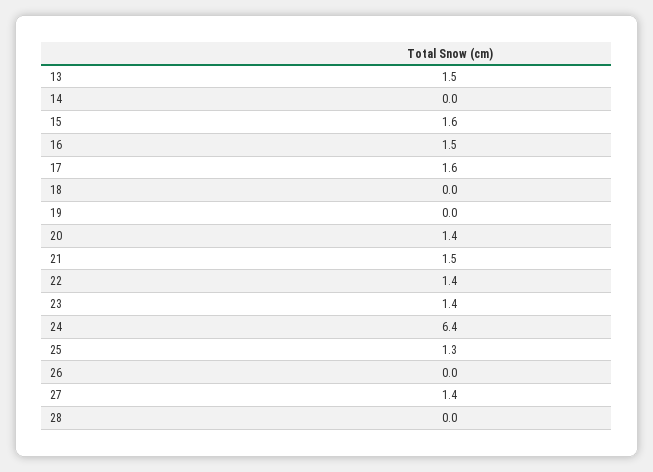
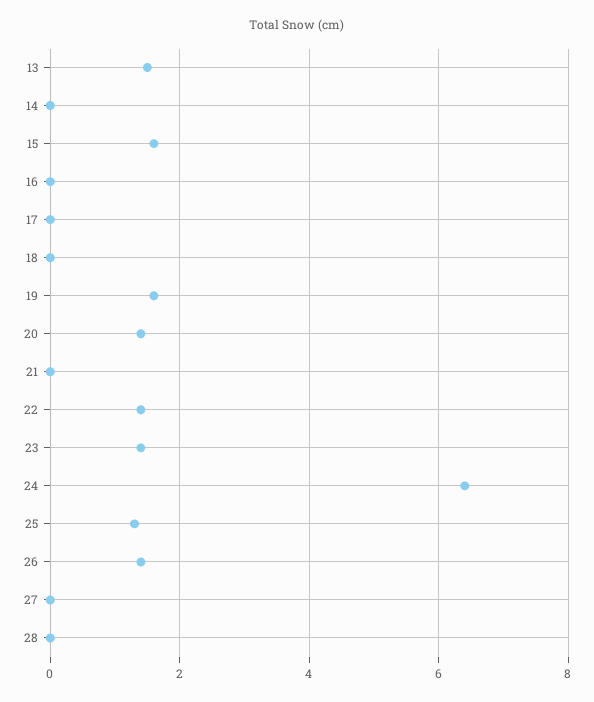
  {
    "13": 1.5,
    "14": 0,
    "15": 1.6,
-   "16": 1.5,
+   "16": 0,
-   "17": 1.6,
+   "17": 0,
    "18": 0,
-   "19": 0,
+   "19": 1.5,
    "20": 1.4,
-   "21": 1.5,
+   "21": 0,
    "22": 1.4,
    "23": 1.4,
    "24": 6.4,
    "25": 1.3,
-   "26": 0,
+   "26": 1.5,
-   "27": 1.4,
+   "27": 0,
    "28": 0
  }

